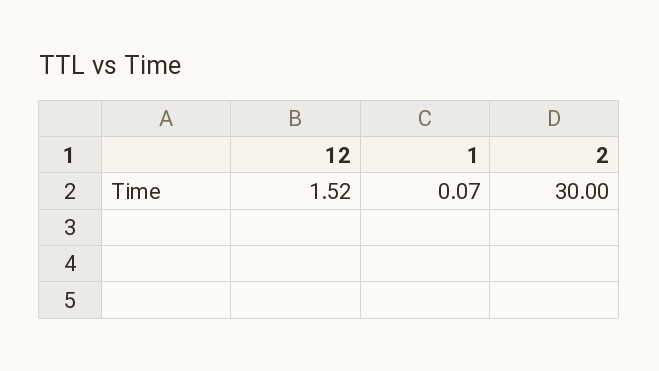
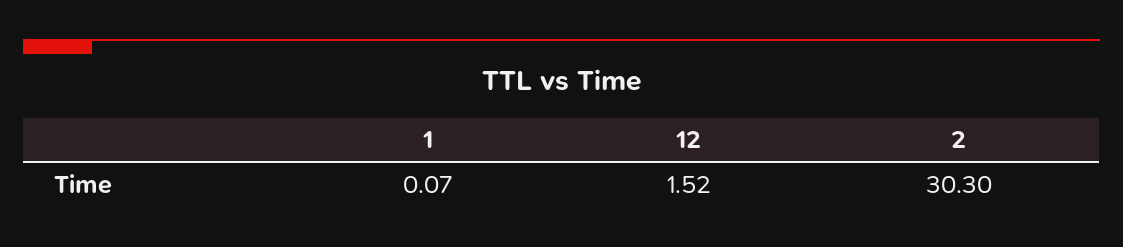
  {
    "12": 1.52,
    "1": 0.07,
-   "2": 30
+   "2": 30.3
  }

